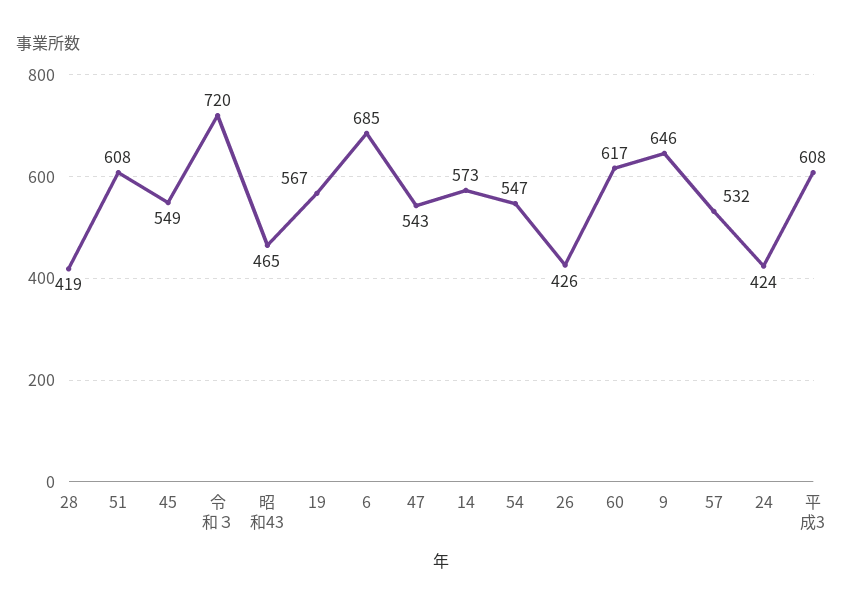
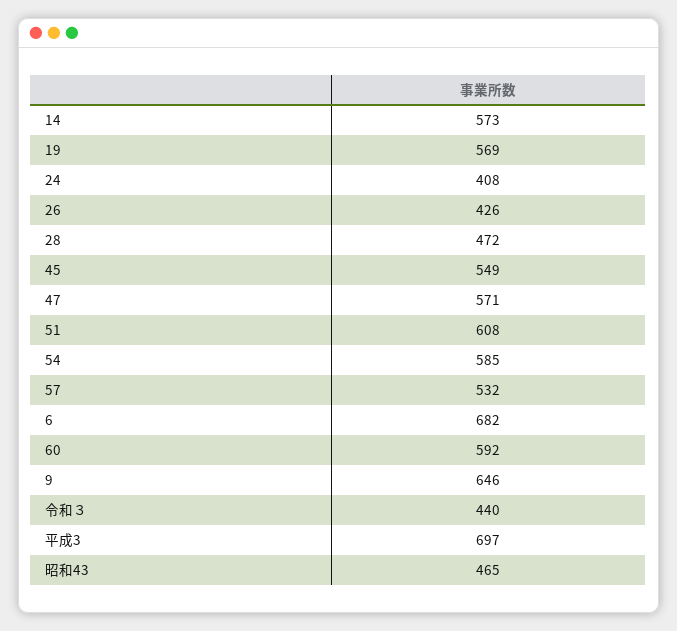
  {
-   "28": 419,
+   "28": 472,
    "51": 608,
    "45": 549,
-   "令和３": 720,
+   "令和３": 440,
    "昭和43": 465,
-   "19": 567,
+   "19": 569,
-   "6": 685,
+   "6": 682,
-   "47": 543,
+   "47": 571,
    "14": 573,
-   "54": 547,
+   "54": 585,
    "26": 426,
-   "60": 617,
+   "60": 592,
    "9": 646,
    "57": 532,
-   "24": 424,
+   "24": 408,
-   "平成3": 608
+   "平成3": 697
  }

